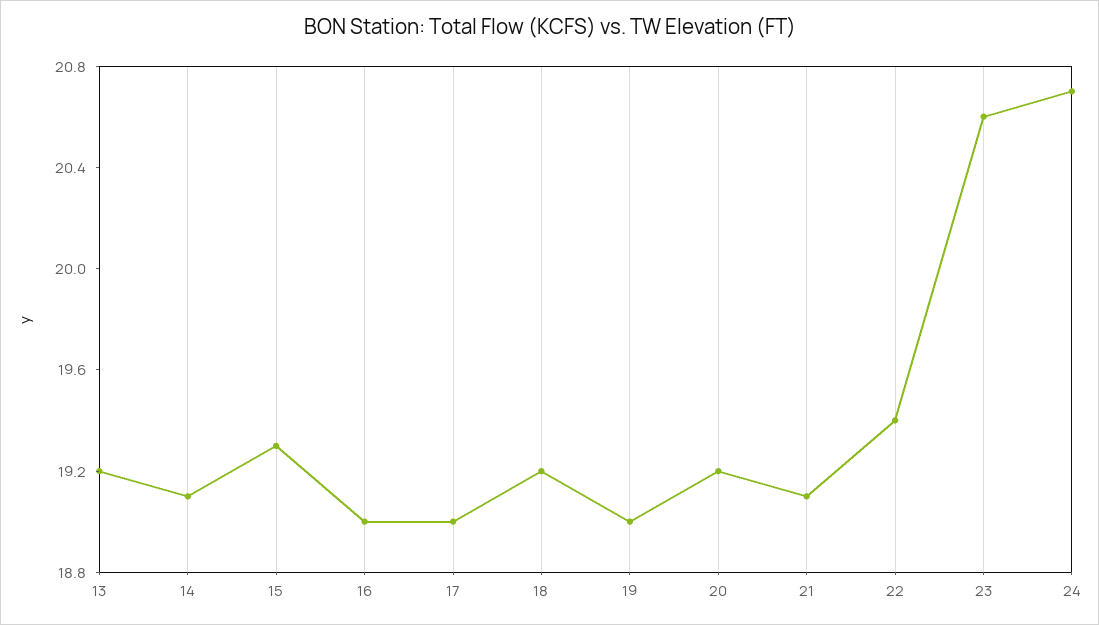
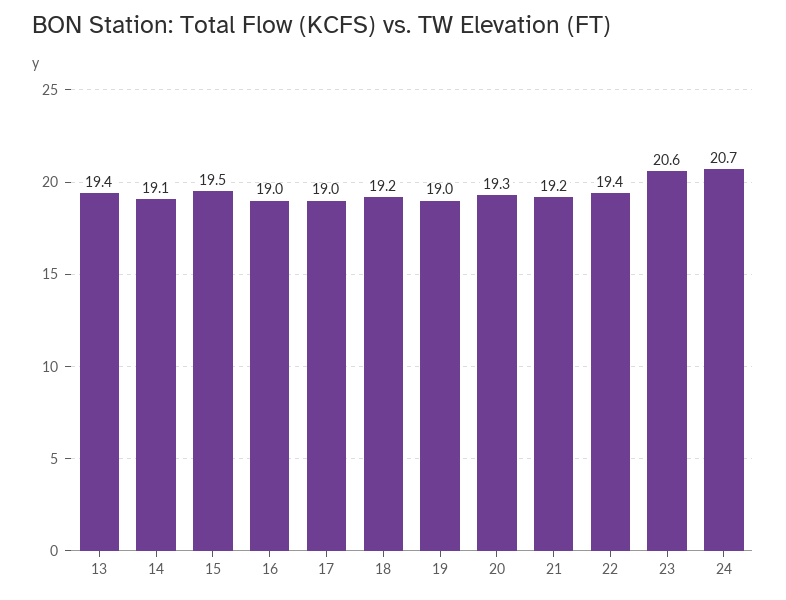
  {
-   "13": 19.2,
+   "13": 19.4,
    "14": 19.1,
-   "15": 19.3,
+   "15": 19.5,
    "16": 19,
    "17": 19,
    "18": 19.2,
    "19": 19,
-   "20": 19.2,
+   "20": 19.3,
-   "21": 19.1,
+   "21": 19.2,
    "22": 19.4,
    "23": 20.6,
    "24": 20.7
  }

